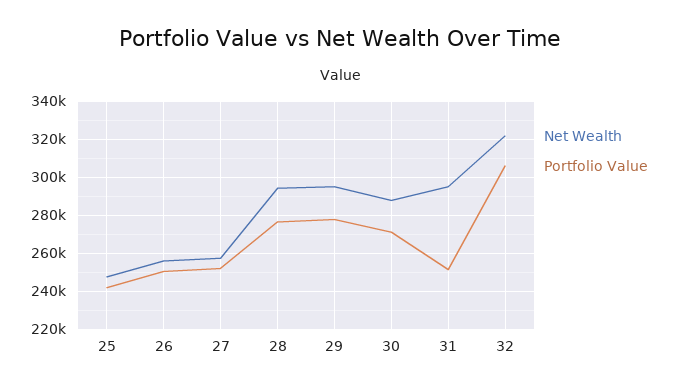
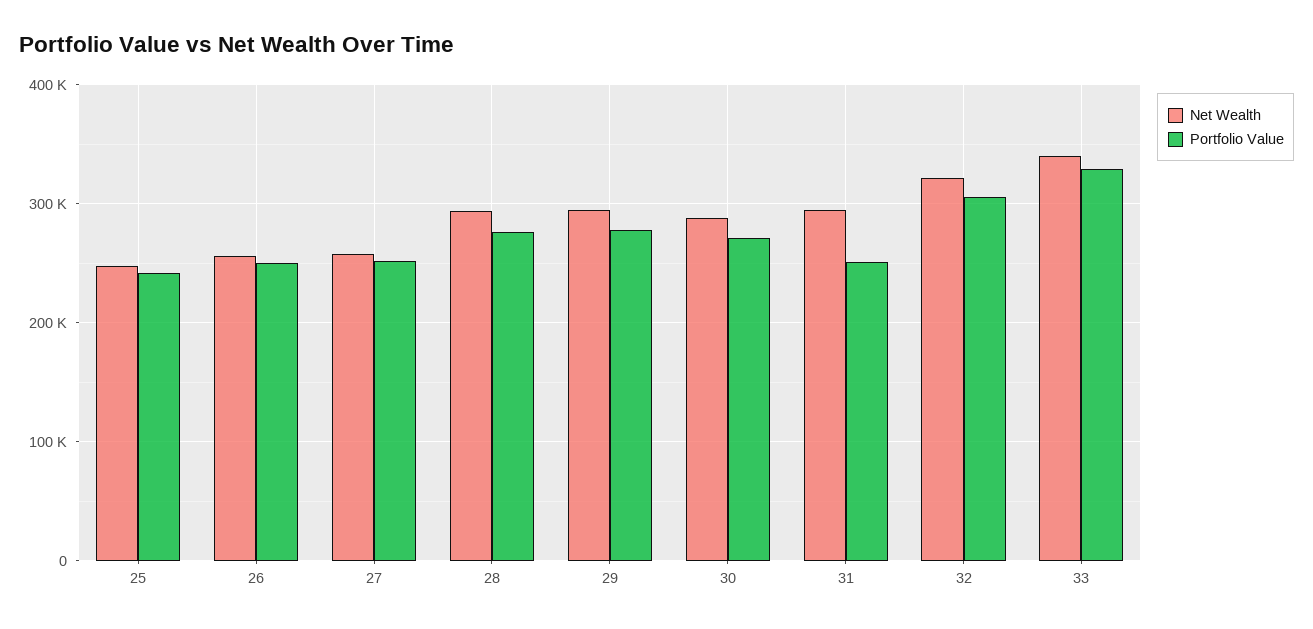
  {
    "Net Wealth": {
      "25": 250000,
      "26": 255000,
      "27": 255000,
      "28": 295000,
      "29": 295000,
      "30": 290000,
      "31": 295000,
-     "32": 320000
+     "32": 320000,
+     "33": 340000
    },
    "Portfolio Value": {
      "25": 240000,
      "26": 250000,
      "27": 250000,
      "28": 275000,
      "29": 280000,
      "30": 270000,
      "31": 250000,
-     "32": 305000
+     "32": 305000,
+     "33": 330000
    }
  }

